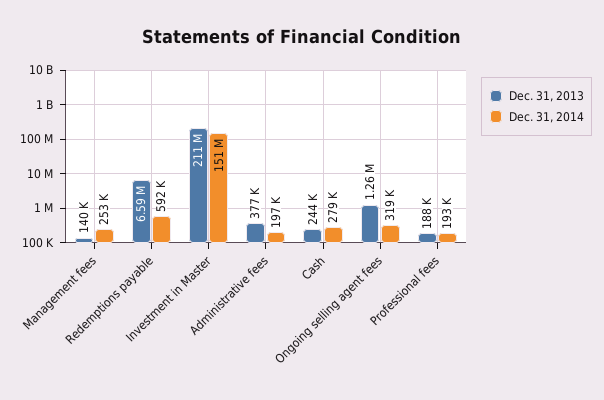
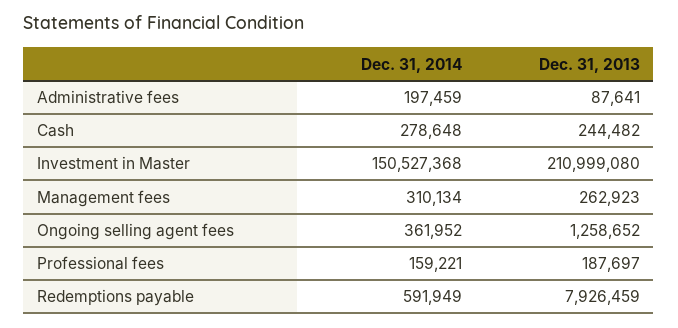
  {
    "Dec. 31, 2013": {
-     "Management fees": 140000,
+     "Management fees": 262923,
-     "Redemptions payable": 6590000,
+     "Redemptions payable": 7926459,
      "Investment in Master": 210999080,
-     "Administrative fees": 377000,
+     "Administrative fees": 87641,
      "Cash": 244482,
      "Ongoing selling agent fees": 1258652,
      "Professional fees": 187697
    },
    "Dec. 31, 2014": {
-     "Management fees": 253000,
+     "Management fees": 310134,
      "Redemptions payable": 591949,
      "Investment in Master": 150527368,
      "Administrative fees": 197459,
      "Cash": 278648,
-     "Ongoing selling agent fees": 319000,
+     "Ongoing selling agent fees": 361952,
-     "Professional fees": 193000
+     "Professional fees": 159221
    }
  }

